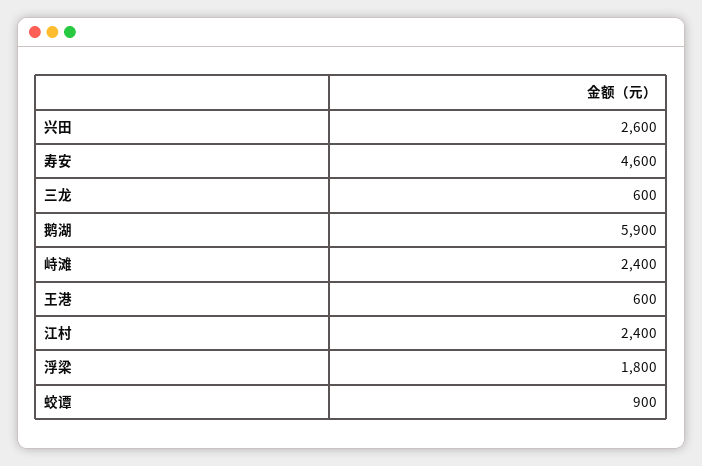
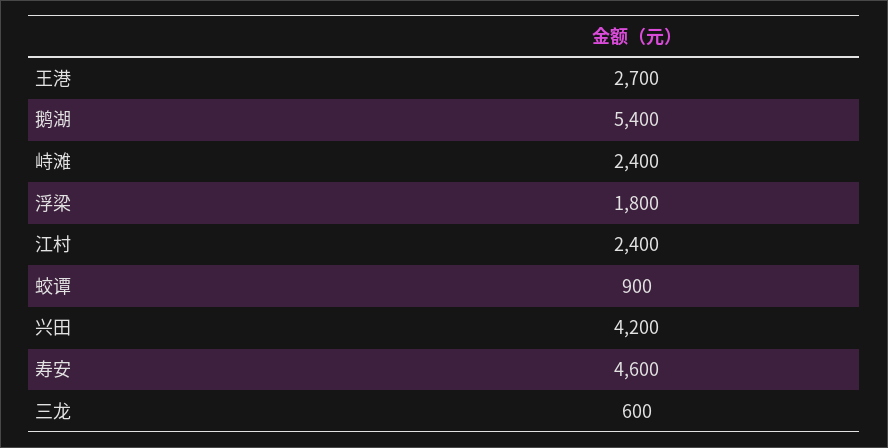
  {
-   "兴田": 2600,
+   "兴田": 4200,
    "寿安": 4600,
    "三龙": 600,
-   "鹅湖": 5900,
+   "鹅湖": 5400,
    "峙滩": 2400,
-   "王港": 600,
+   "王港": 2700,
    "江村": 2400,
    "浮梁": 1800,
    "蛟谭": 900
  }

